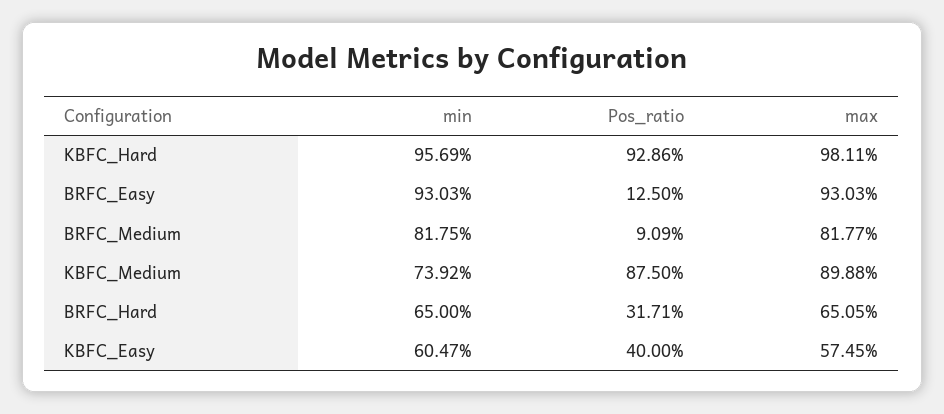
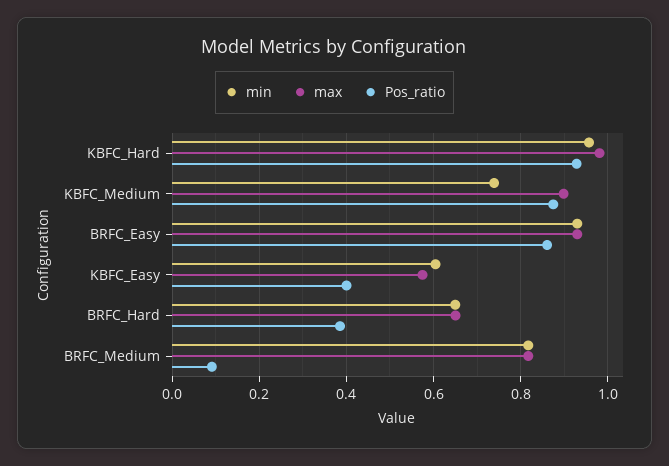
  {
    "min": {
      "KBFC_Hard": 0.9569,
      "BRFC_Easy": 0.9303,
      "BRFC_Medium": 0.8175,
      "KBFC_Medium": 0.7392,
      "BRFC_Hard": 0.65,
      "KBFC_Easy": 0.6047
    },
    "Pos_ratio": {
      "KBFC_Hard": 0.9286,
-     "BRFC_Easy": 0.125,
+     "BRFC_Easy": 0.86,
      "BRFC_Medium": 0.0909,
      "KBFC_Medium": 0.875,
-     "BRFC_Hard": 0.3171,
+     "BRFC_Hard": 0.38,
      "KBFC_Easy": 0.4
    },
    "max": {
      "KBFC_Hard": 0.9811,
      "BRFC_Easy": 0.9303,
      "BRFC_Medium": 0.8177,
      "KBFC_Medium": 0.8988,
      "BRFC_Hard": 0.6505,
      "KBFC_Easy": 0.5745
    }
  }

